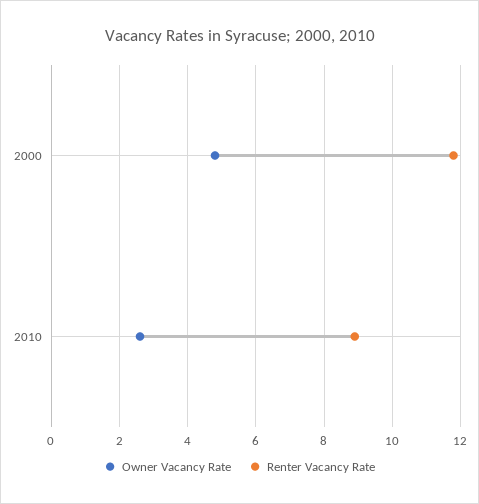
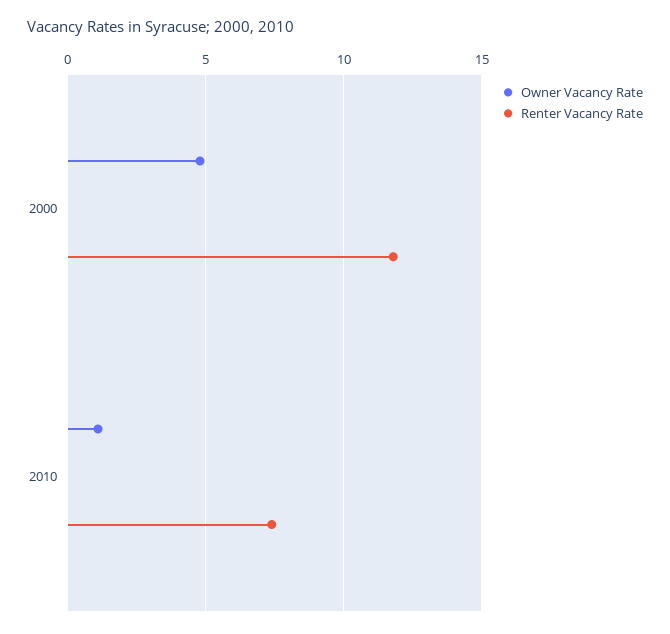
  {
    "Owner Vacancy Rate": {
      "2000": 5,
-     "2010": 2.5
+     "2010": 1
    },
    "Renter Vacancy Rate": {
      "2000": 12,
-     "2010": 9
+     "2010": 7.5
    }
  }

